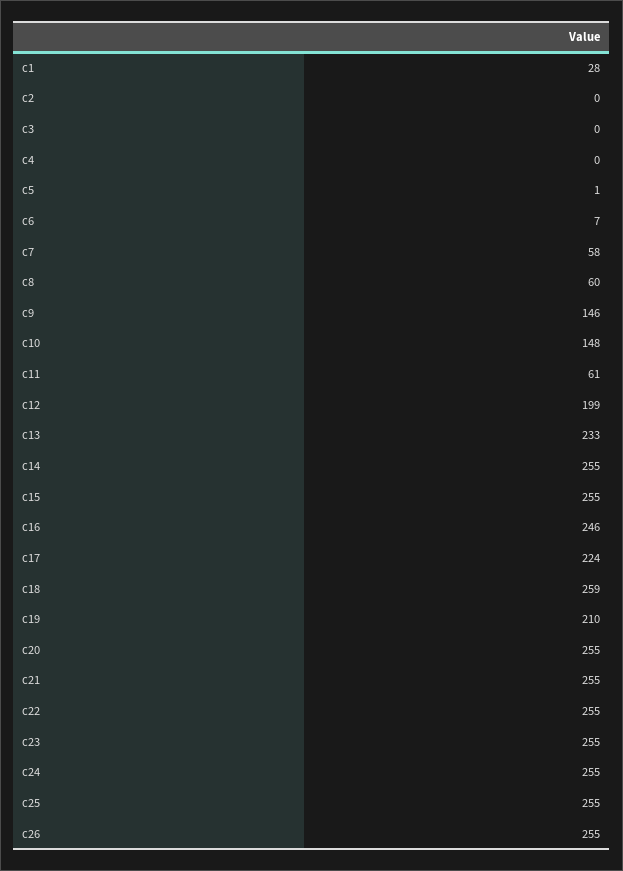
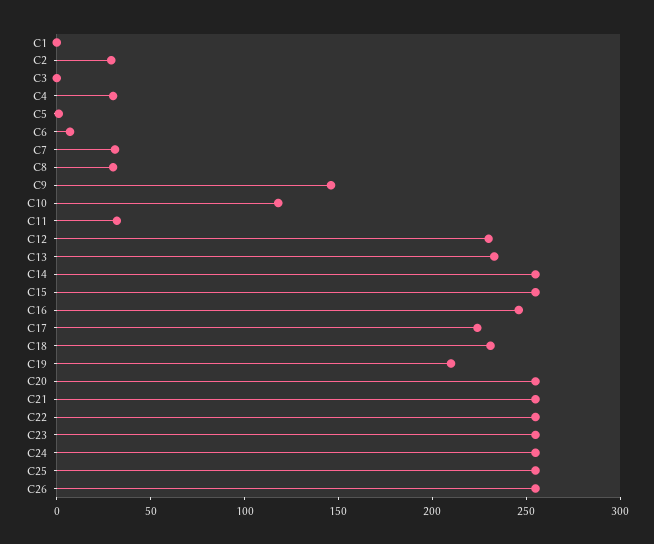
  {
-   "c1": 28,
+   "c1": 0,
-   "c2": 0,
+   "c2": 30,
    "c3": 0,
-   "c4": 0,
+   "c4": 30,
    "c5": 1,
    "c6": 7,
-   "c7": 58,
+   "c7": 30,
-   "c8": 60,
+   "c8": 30,
    "c9": 146,
-   "c10": 148,
+   "c10": 120,
-   "c11": 61,
+   "c11": 30,
-   "c12": 199,
+   "c12": 230,
    "c13": 233,
    "c14": 255,
    "c15": 255,
    "c16": 246,
    "c17": 224,
-   "c18": 259,
+   "c18": 230,
    "c19": 210,
    "c20": 255,
    "c21": 255,
    "c22": 255,
    "c23": 255,
    "c24": 255,
    "c25": 255,
    "c26": 255
  }

